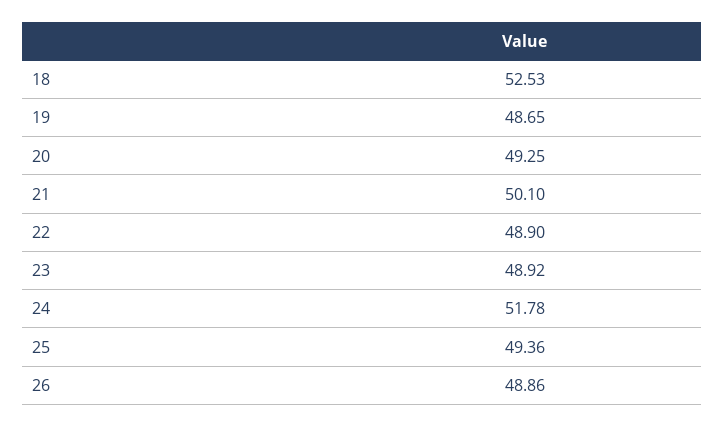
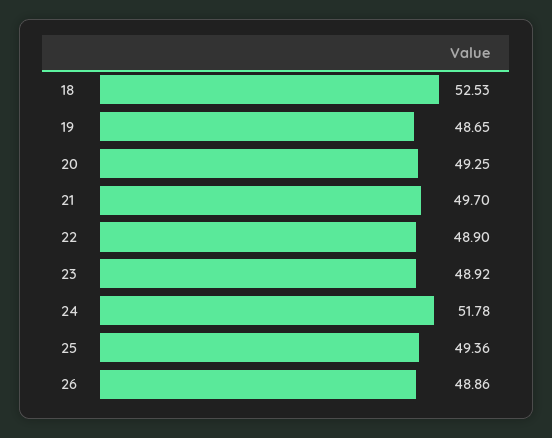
  {
    "18": 52.53,
    "19": 48.65,
    "20": 49.25,
-   "21": 50.1,
+   "21": 49.7,
    "22": 48.9,
    "23": 48.92,
    "24": 51.78,
    "25": 49.36,
    "26": 48.86
  }

